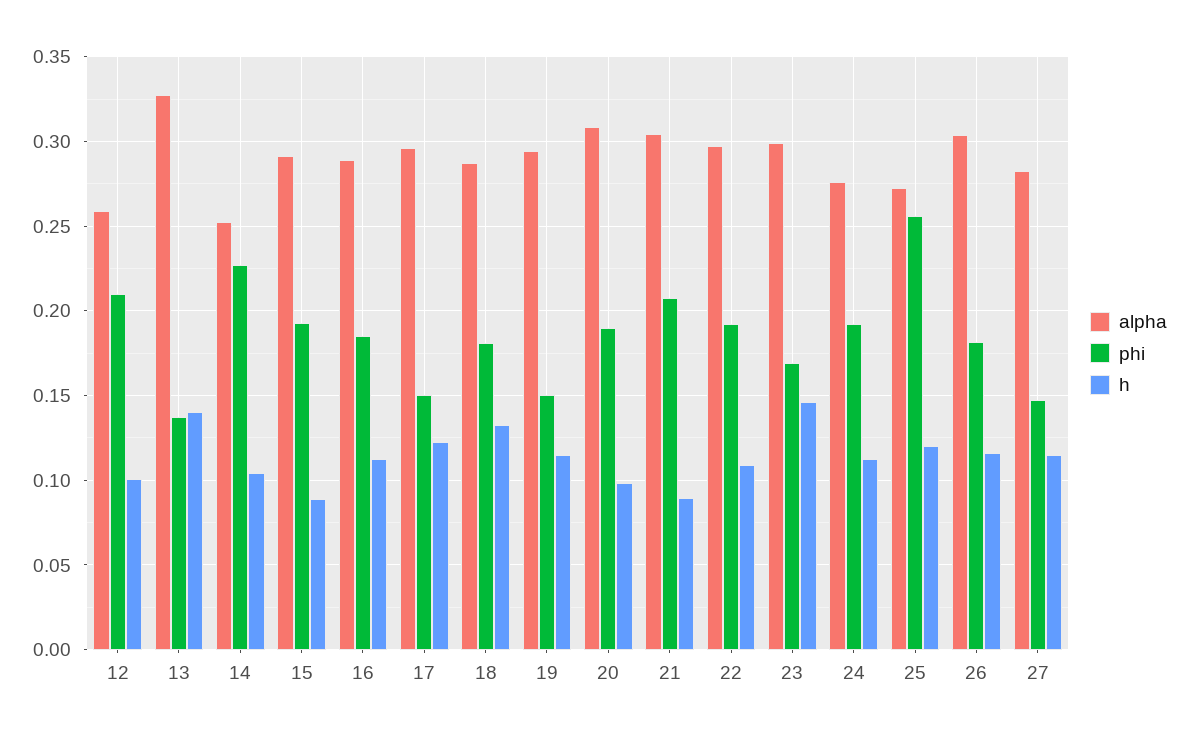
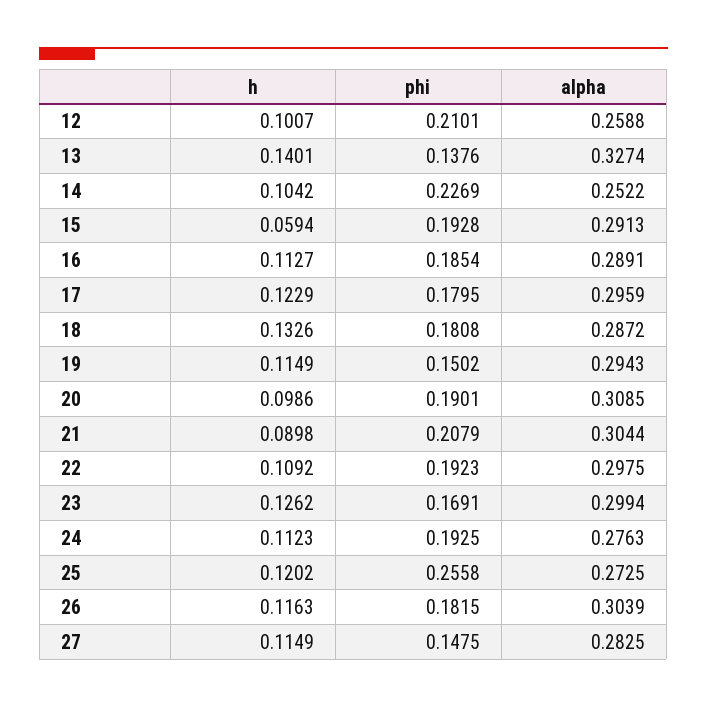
  {
    "alpha": {
      "12": 0.2588,
      "13": 0.3274,
      "14": 0.2522,
      "15": 0.2913,
      "16": 0.2891,
      "17": 0.2959,
      "18": 0.2872,
      "19": 0.2943,
      "20": 0.3085,
      "21": 0.3044,
      "22": 0.2975,
      "23": 0.2994,
      "24": 0.2763,
      "25": 0.2725,
      "26": 0.3039,
      "27": 0.2825
    },
    "phi": {
      "12": 0.2101,
      "13": 0.1376,
      "14": 0.2269,
      "15": 0.1928,
      "16": 0.1854,
-     "17": 0.15,
+     "17": 0.1795,
      "18": 0.1808,
      "19": 0.1502,
      "20": 0.1901,
      "21": 0.2079,
      "22": 0.1923,
      "23": 0.1691,
      "24": 0.1925,
      "25": 0.2558,
      "26": 0.1815,
      "27": 0.1475
    },
    "h": {
      "12": 0.1007,
      "13": 0.1401,
      "14": 0.1042,
-     "15": 0.09,
+     "15": 0.0594,
      "16": 0.1127,
      "17": 0.1229,
      "18": 0.1326,
      "19": 0.1149,
      "20": 0.0986,
      "21": 0.0898,
      "22": 0.1092,
-     "23": 0.145,
+     "23": 0.1262,
      "24": 0.1123,
      "25": 0.1202,
      "26": 0.1163,
      "27": 0.1149
    }
  }

